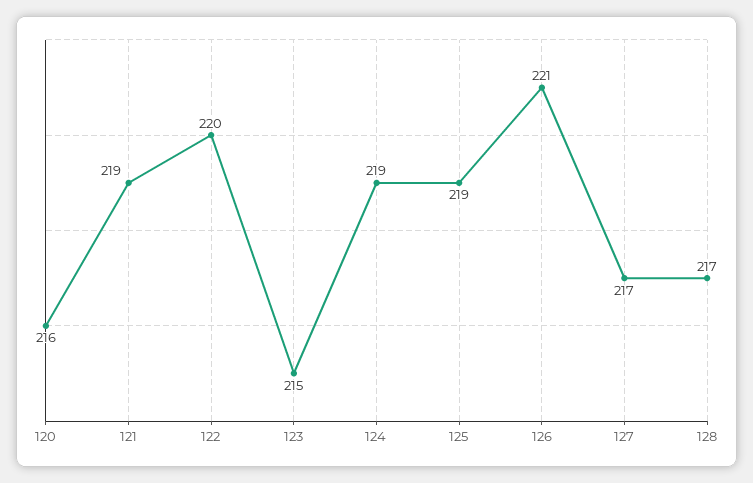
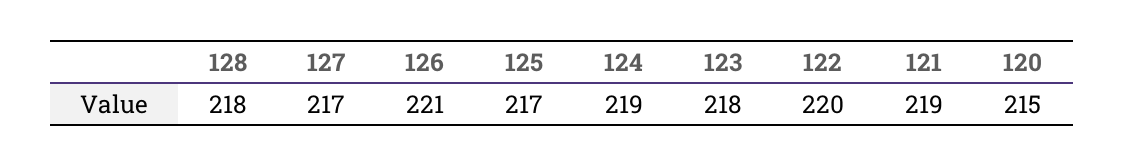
  {
-   "120": 216,
+   "120": 215,
    "121": 219,
    "122": 220,
-   "123": 215,
+   "123": 218,
    "124": 219,
-   "125": 219,
+   "125": 217,
    "126": 221,
    "127": 217,
-   "128": 217
+   "128": 218
  }

